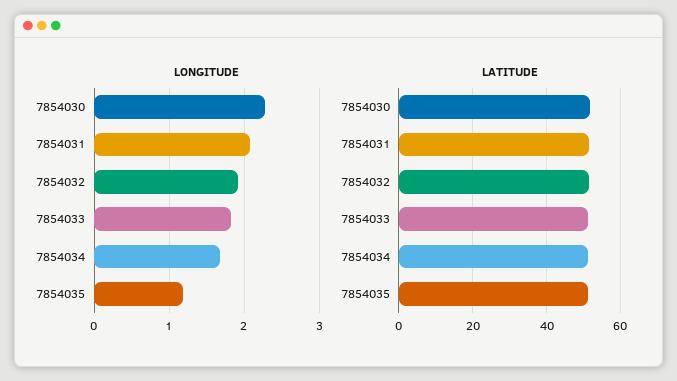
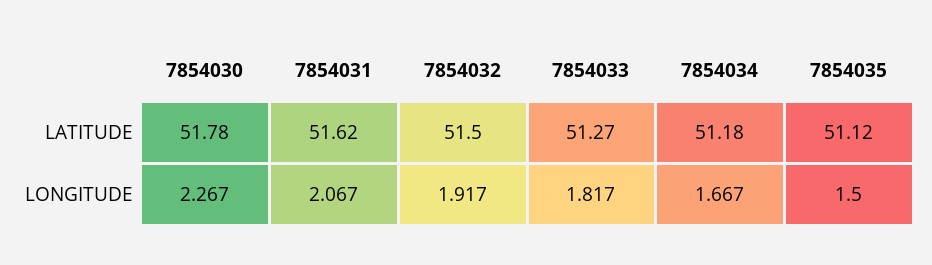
  {
    "LONGITUDE": {
      "7854030": 2.267,
      "7854031": 2.067,
      "7854032": 1.917,
      "7854033": 1.817,
      "7854034": 1.667,
-     "7854035": 1.2
+     "7854035": 1.5
    },
    "LATITUDE": {
      "7854030": 51.78,
      "7854031": 51.62,
      "7854032": 51.5,
      "7854033": 51.27,
      "7854034": 51.18,
      "7854035": 51.12
    }
  }

